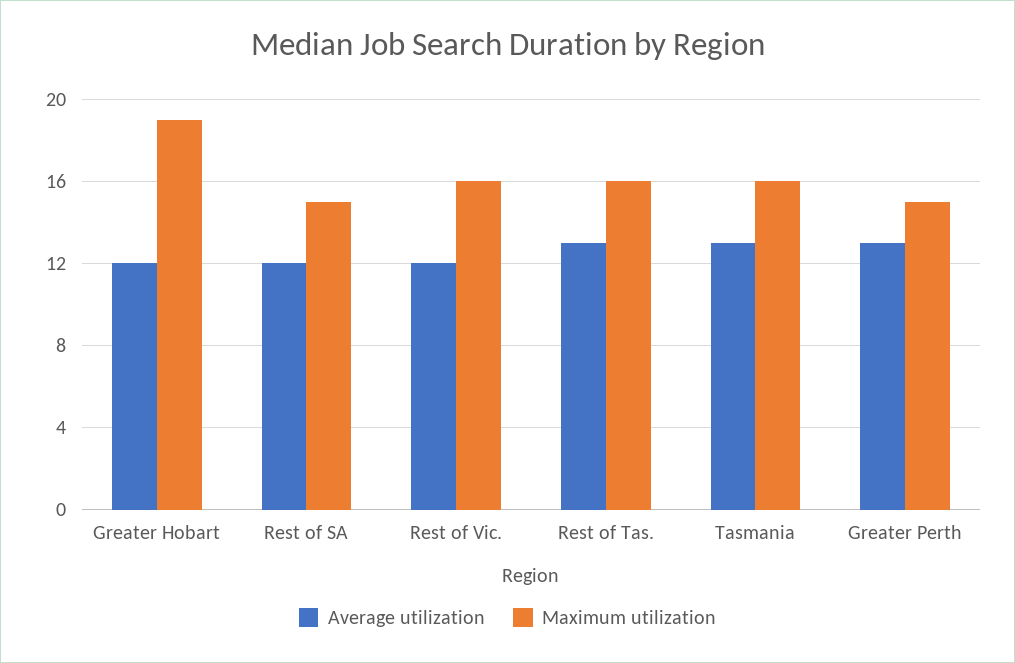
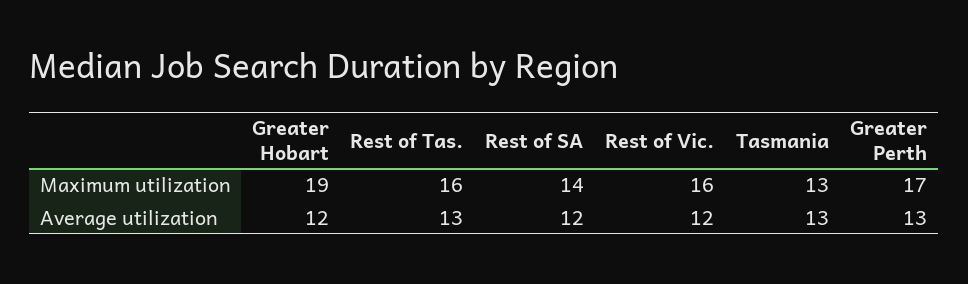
  {
    "Average utilization": {
      "Greater Hobart": 12,
      "Rest of SA": 12,
      "Rest of Vic.": 12,
      "Rest of Tas.": 13,
      "Tasmania": 13,
      "Greater Perth": 13
    },
    "Maximum utilization": {
      "Greater Hobart": 19,
-     "Rest of SA": 15,
+     "Rest of SA": 14,
      "Rest of Vic.": 16,
      "Rest of Tas.": 16,
-     "Tasmania": 16,
+     "Tasmania": 13,
-     "Greater Perth": 15
+     "Greater Perth": 17
    }
  }

